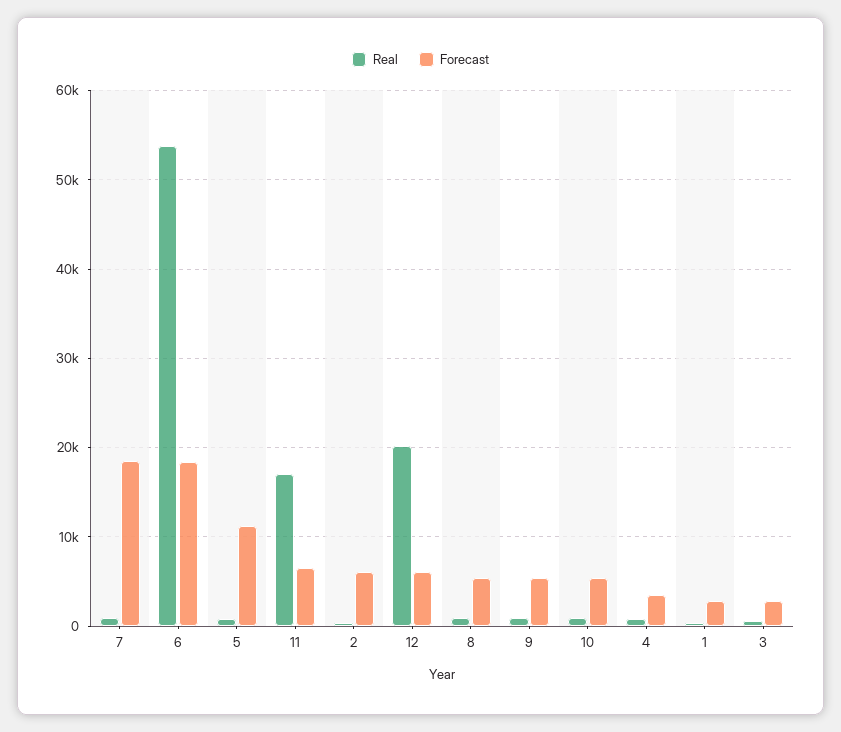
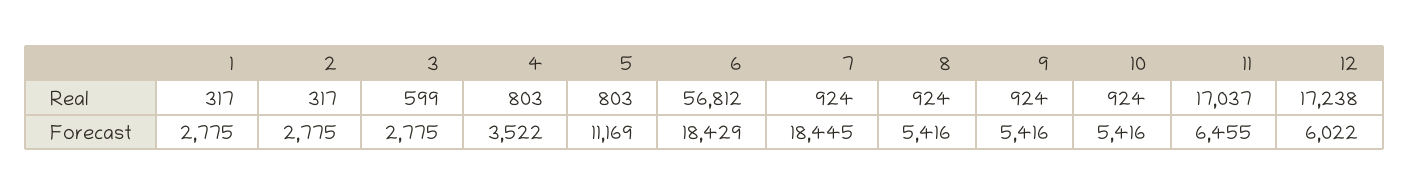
  {
    "Real": {
      "7": 924,
-     "6": 54000,
+     "6": 56812,
      "5": 803,
      "11": 17037,
      "2": 317,
-     "12": 20000,
+     "12": 17238,
      "8": 924,
      "9": 924,
      "10": 924,
      "4": 803,
      "1": 317,
      "3": 599
    },
    "Forecast": {
      "7": 18445,
      "6": 18429,
      "5": 11169,
      "11": 6455,
-     "2": 6000,
+     "2": 2775,
      "12": 6022,
      "8": 5416,
      "9": 5416,
      "10": 5416,
      "4": 3522,
      "1": 2775,
      "3": 2775
    }
  }

